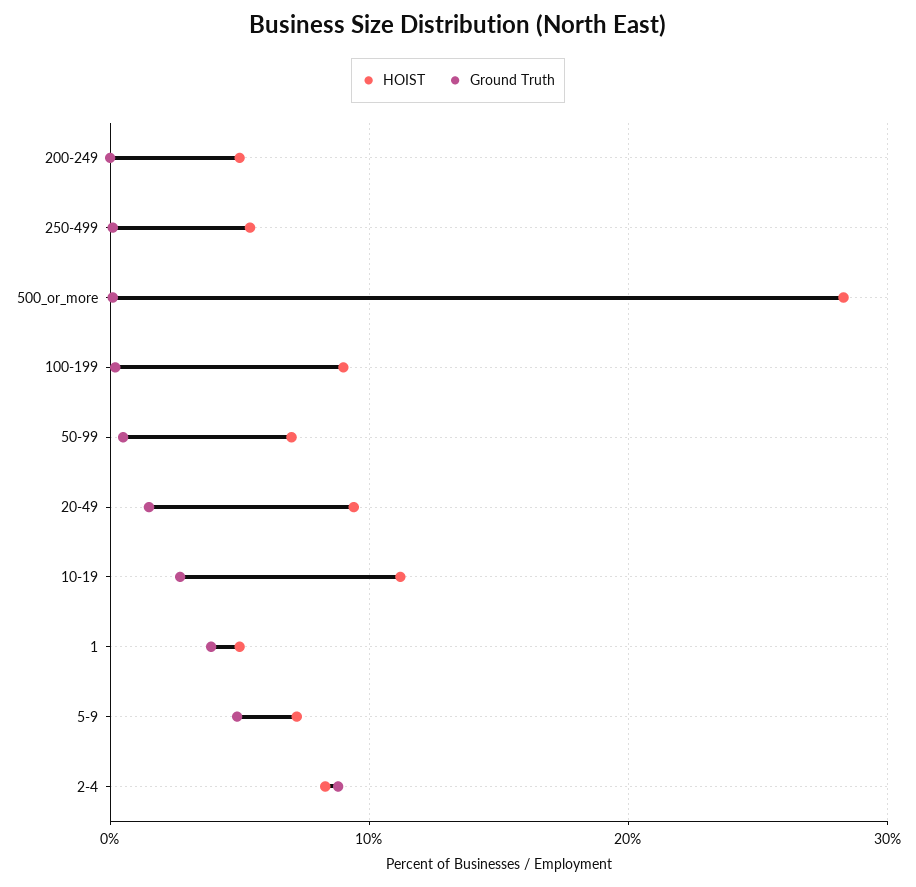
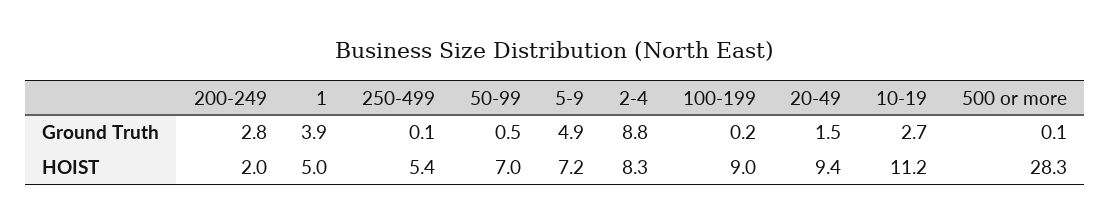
  {
    "HOIST": {
-     "200-249": 5,
+     "200-249": 2,
      "250-499": 5.4,
      "500_or_more": 28.3,
      "100-199": 9,
      "50-99": 7,
      "20-49": 9.4,
      "10-19": 11.2,
      "1": 5,
      "5-9": 7.2,
      "2-4": 8.3
    },
    "Ground Truth": {
-     "200-249": 0,
+     "200-249": 2.8,
      "250-499": 0.1,
      "500_or_more": 0.1,
      "100-199": 0.2,
      "50-99": 0.5,
      "20-49": 1.5,
      "10-19": 2.7,
      "1": 3.9,
      "5-9": 4.9,
      "2-4": 8.8
    }
  }

